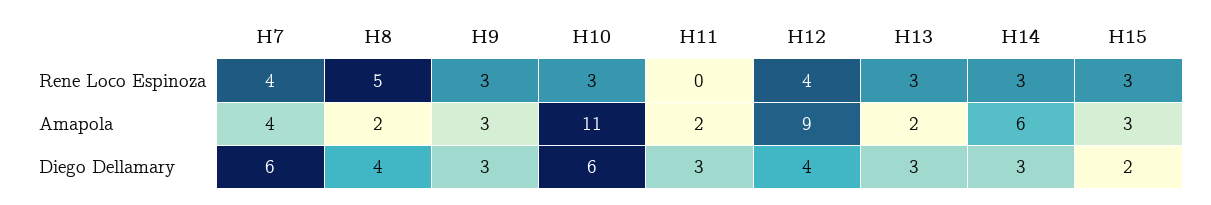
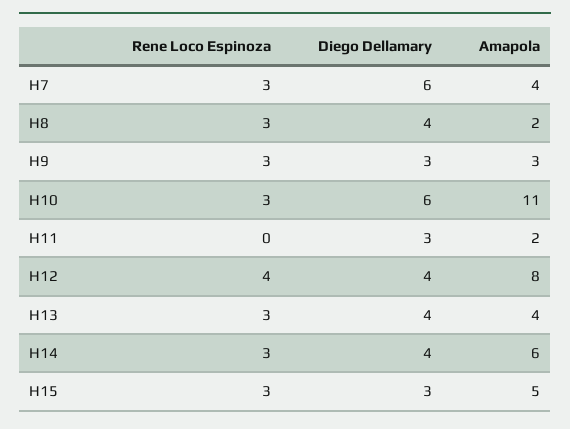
  {
    "H7": {
-     "Rene Loco Espinoza": 4,
+     "Rene Loco Espinoza": 3,
      "Amapola": 4,
      "Diego Dellamary": 6
    },
    "H8": {
-     "Rene Loco Espinoza": 5,
+     "Rene Loco Espinoza": 3,
      "Amapola": 2,
      "Diego Dellamary": 4
    },
    "H9": {
      "Rene Loco Espinoza": 3,
      "Amapola": 3,
      "Diego Dellamary": 3
    },
    "H10": {
      "Rene Loco Espinoza": 3,
      "Amapola": 11,
      "Diego Dellamary": 6
    },
    "H11": {
      "Rene Loco Espinoza": 0,
      "Amapola": 2,
      "Diego Dellamary": 3
    },
    "H12": {
      "Rene Loco Espinoza": 4,
-     "Amapola": 9,
+     "Amapola": 8,
      "Diego Dellamary": 4
    },
    "H13": {
      "Rene Loco Espinoza": 3,
-     "Amapola": 2,
+     "Amapola": 4,
-     "Diego Dellamary": 3
+     "Diego Dellamary": 4
    },
    "H14": {
      "Rene Loco Espinoza": 3,
      "Amapola": 6,
-     "Diego Dellamary": 3
+     "Diego Dellamary": 4
    },
    "H15": {
      "Rene Loco Espinoza": 3,
-     "Amapola": 3,
+     "Amapola": 5,
-     "Diego Dellamary": 2
+     "Diego Dellamary": 3
    }
  }

